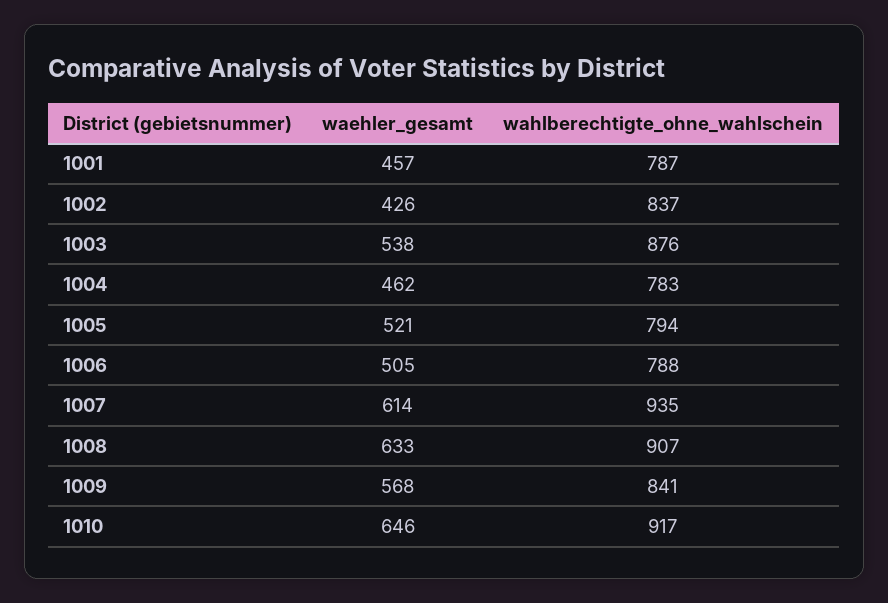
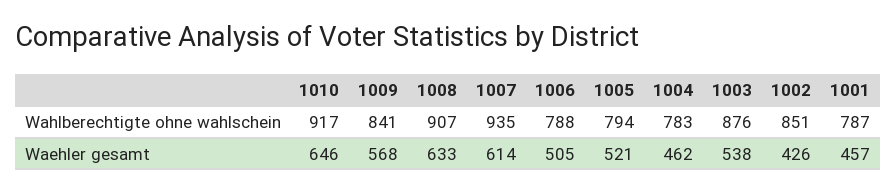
  {
    "waehler_gesamt": {
      "1001": 457,
      "1002": 426,
      "1003": 538,
      "1004": 462,
      "1005": 521,
      "1006": 505,
      "1007": 614,
      "1008": 633,
      "1009": 568,
      "1010": 646
    },
    "wahlberechtigte_ohne_wahlschein": {
      "1001": 787,
-     "1002": 837,
+     "1002": 851,
      "1003": 876,
      "1004": 783,
      "1005": 794,
      "1006": 788,
      "1007": 935,
      "1008": 907,
      "1009": 841,
      "1010": 917
    }
  }

